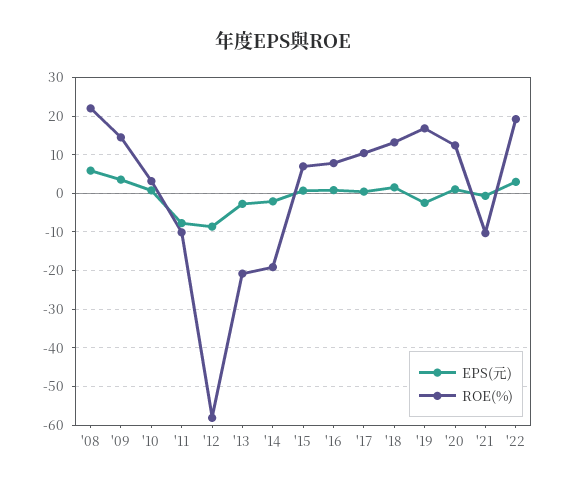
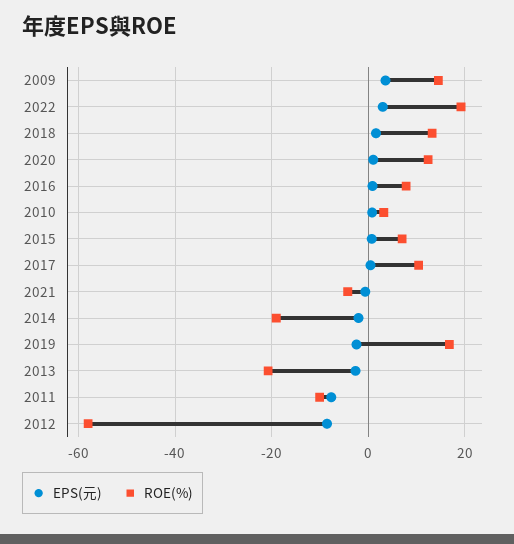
  {
    "EPS(元)": {
-     "'08": 6,
      "'09": 4,
      "'10": 0,
      "'11": -8,
      "'12": -8,
      "'13": -2,
      "'14": -2,
      "'15": 0,
      "'16": 0,
      "'17": 0,
      "'18": 2,
      "'19": -2,
      "'20": 2,
      "'21": 0,
      "'22": 2
    },
    "ROE(%)": {
-     "'08": 22,
      "'09": 14,
      "'10": 4,
      "'11": -10,
      "'12": -58,
      "'13": -20,
      "'14": -20,
      "'15": 6,
      "'16": 8,
      "'17": 10,
      "'18": 14,
      "'19": 16,
      "'20": 12,
-     "'21": -10,
+     "'21": -4,
      "'22": 20
    }
  }

